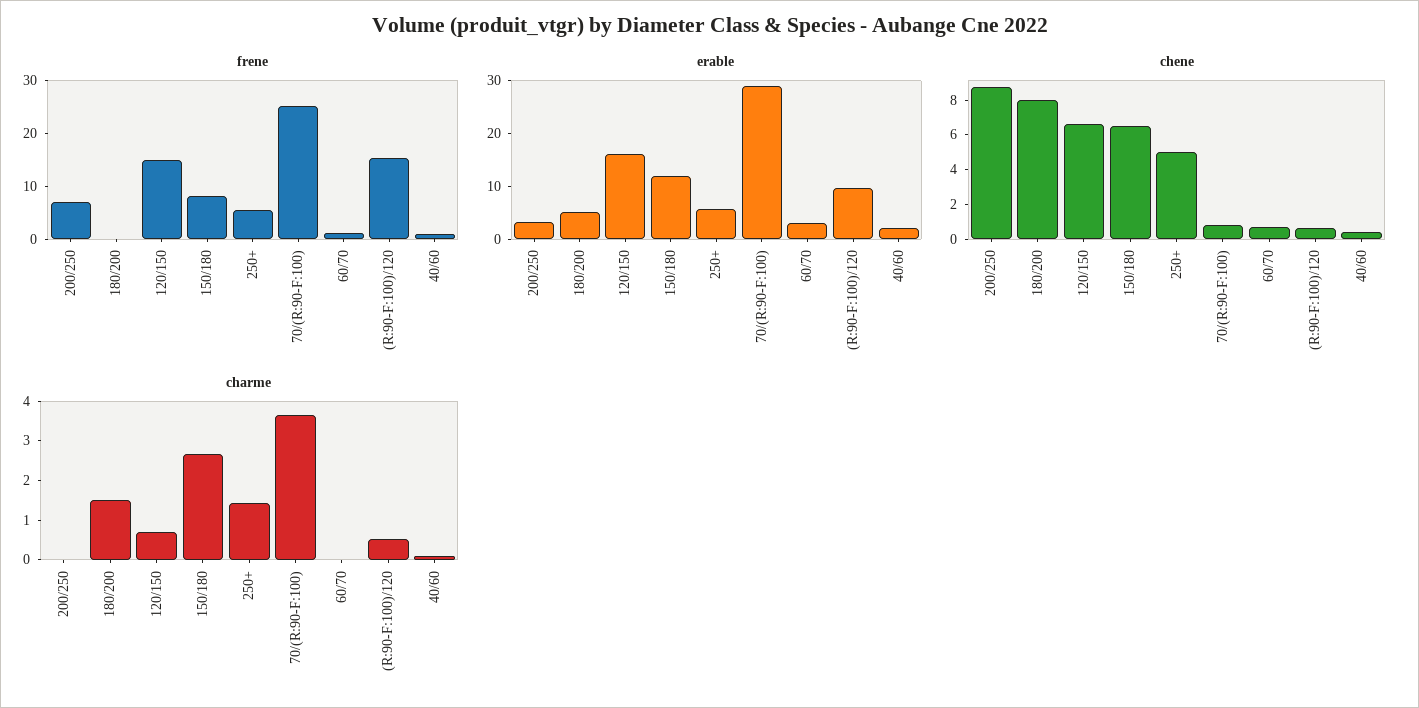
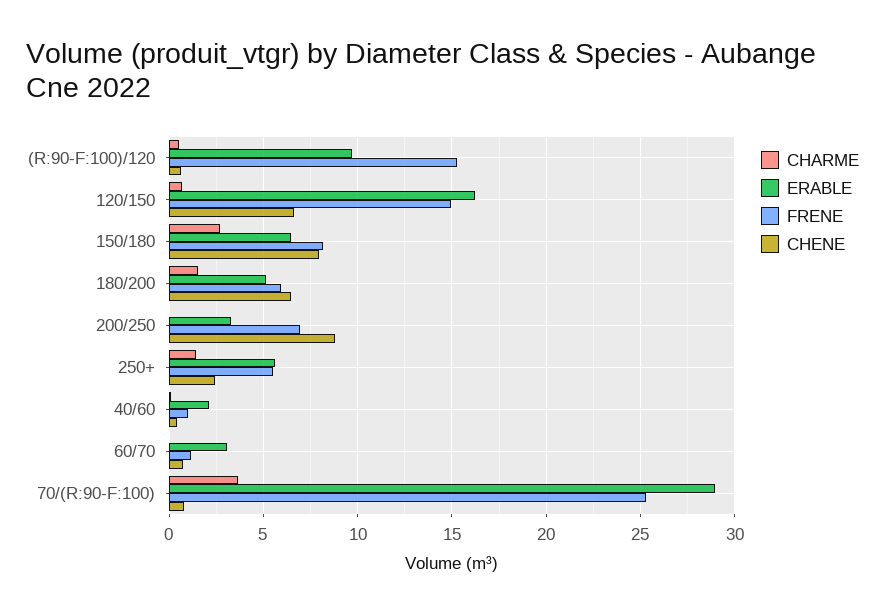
  {
    "frene": {
      "200/250": 7,
-     "180/200": 0,
+     "180/200": 6,
      "120/150": 15,
      "150/180": 8,
      "250+": 5.5,
      "70/(R:90-F:100)": 25.5,
      "60/70": 1,
      "(R:90-F:100)/120": 15.5,
      "40/60": 1
    },
    "erable": {
      "200/250": 3.5,
      "180/200": 5,
      "120/150": 16,
-     "150/180": 12,
+     "150/180": 6.5,
      "250+": 5.5,
      "70/(R:90-F:100)": 29,
      "60/70": 3,
      "(R:90-F:100)/120": 9.5,
      "40/60": 2
    },
    "chene": {
      "200/250": 9,
-     "180/200": 8,
+     "180/200": 6.5,
      "120/150": 6.5,
-     "150/180": 6.5,
+     "150/180": 8,
-     "250+": 5,
+     "250+": 2.5,
      "70/(R:90-F:100)": 1,
      "60/70": 0.5,
      "(R:90-F:100)/120": 0.5,
      "40/60": 0.5
    },
    "charme": {
      "200/250": 0,
      "180/200": 1.5,
      "120/150": 0.75,
      "150/180": 2.75,
      "250+": 1.5,
      "70/(R:90-F:100)": 3.75,
      "60/70": 0,
      "(R:90-F:100)/120": 0.5,
      "40/60": 0
    }
  }

